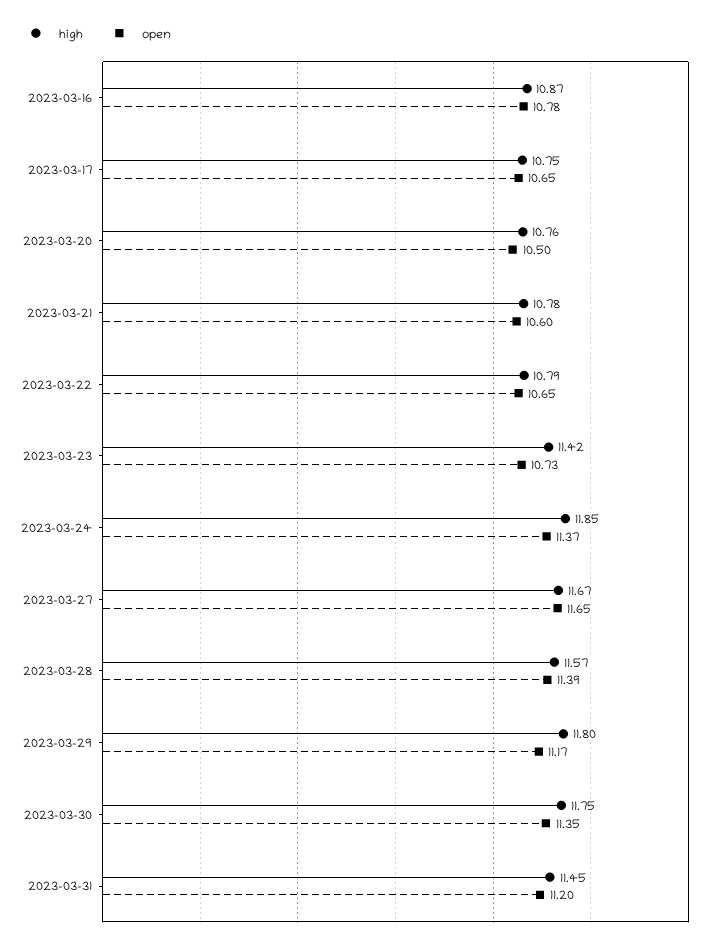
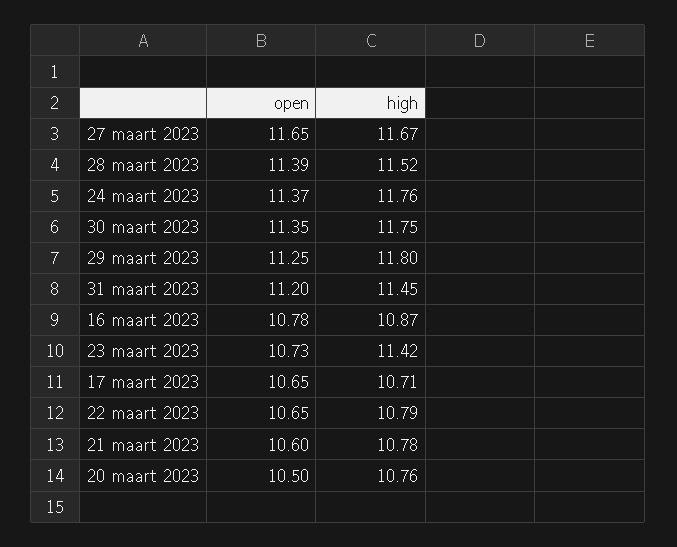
  {
    "high": {
      "2023-03-16": 10.87,
-     "2023-03-17": 10.75,
+     "2023-03-17": 10.71,
      "2023-03-20": 10.76,
      "2023-03-21": 10.78,
      "2023-03-22": 10.79,
      "2023-03-23": 11.42,
-     "2023-03-24": 11.85,
+     "2023-03-24": 11.76,
      "2023-03-27": 11.67,
-     "2023-03-28": 11.57,
+     "2023-03-28": 11.52,
      "2023-03-29": 11.8,
      "2023-03-30": 11.75,
      "2023-03-31": 11.45
    },
    "open": {
      "2023-03-16": 10.78,
      "2023-03-17": 10.65,
      "2023-03-20": 10.5,
      "2023-03-21": 10.6,
      "2023-03-22": 10.65,
      "2023-03-23": 10.73,
      "2023-03-24": 11.37,
      "2023-03-27": 11.65,
      "2023-03-28": 11.39,
-     "2023-03-29": 11.17,
+     "2023-03-29": 11.25,
      "2023-03-30": 11.35,
      "2023-03-31": 11.2
    }
  }

